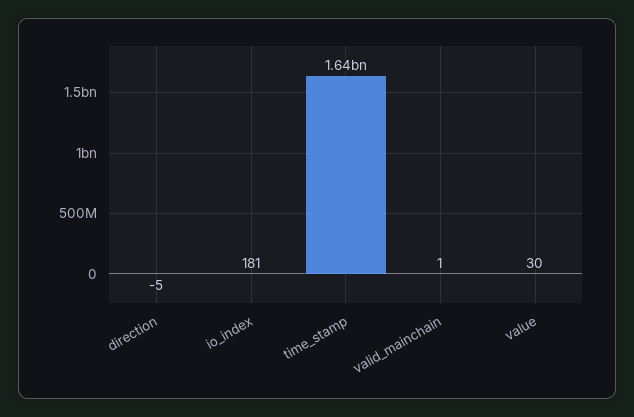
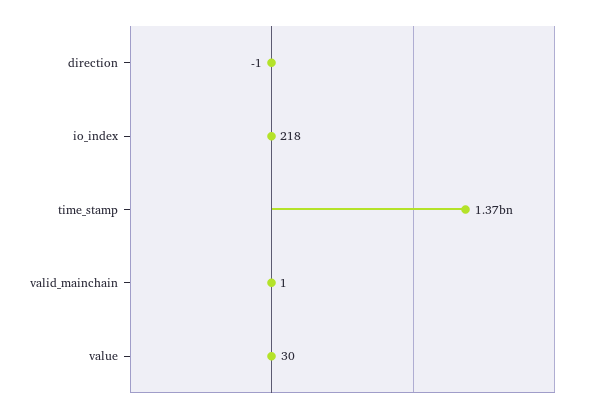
  {
-   "direction": -5,
+   "direction": -1,
-   "io_index": 181,
+   "io_index": 218,
-   "time_stamp": 1640000000,
+   "time_stamp": 1370000000,
    "valid_mainchain": 1,
    "value": 30
  }

